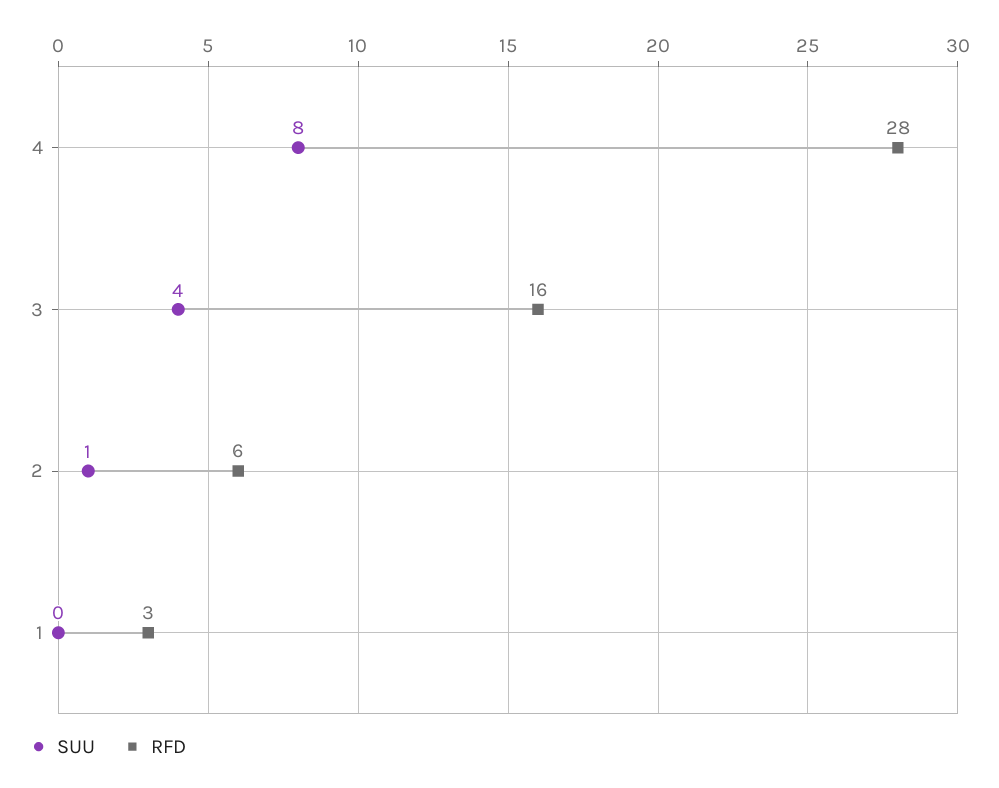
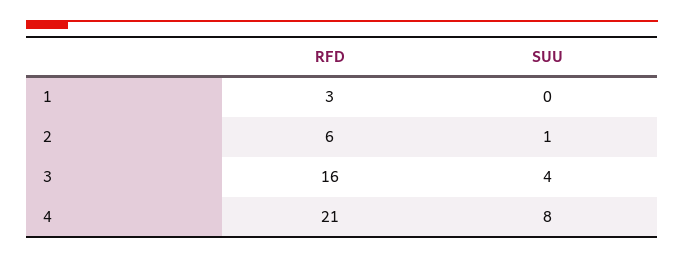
  {
    "SUU": {
      "4": 8,
      "3": 4,
      "2": 1,
      "1": 0
    },
    "RFD": {
-     "4": 28,
+     "4": 21,
      "3": 16,
      "2": 6,
      "1": 3
    }
  }

